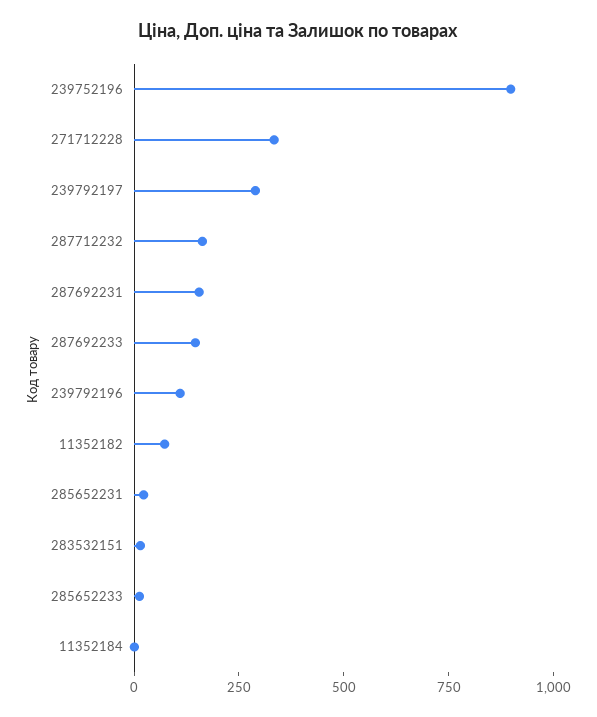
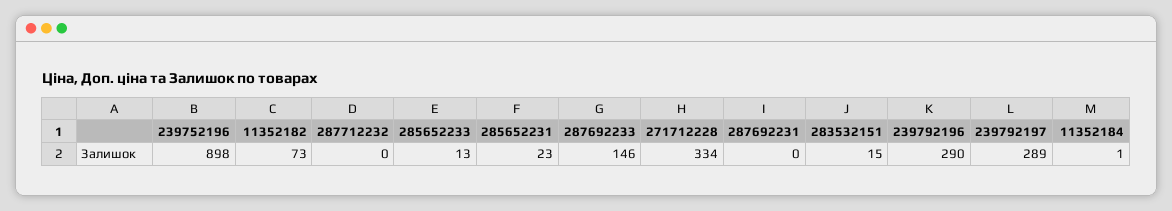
  {
    "239752196": 898,
    "271712228": 334,
    "239792197": 289,
-   "287712232": 150,
+   "287712232": 0,
-   "287692231": 150,
+   "287692231": 0,
    "287692233": 146,
-   "239792196": 100,
+   "239792196": 290,
    "11352182": 73,
    "285652231": 23,
    "283532151": 15,
    "285652233": 13,
    "11352184": 1
  }

